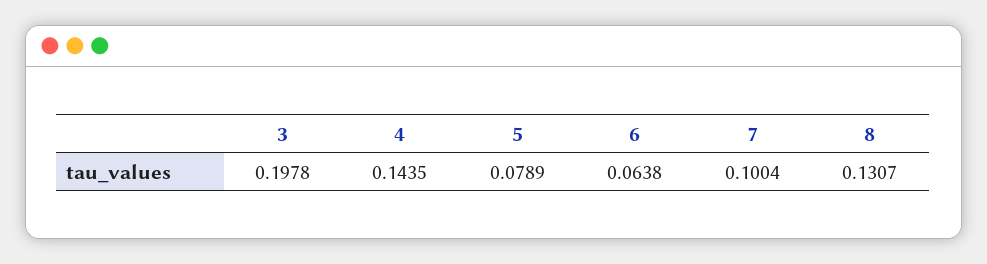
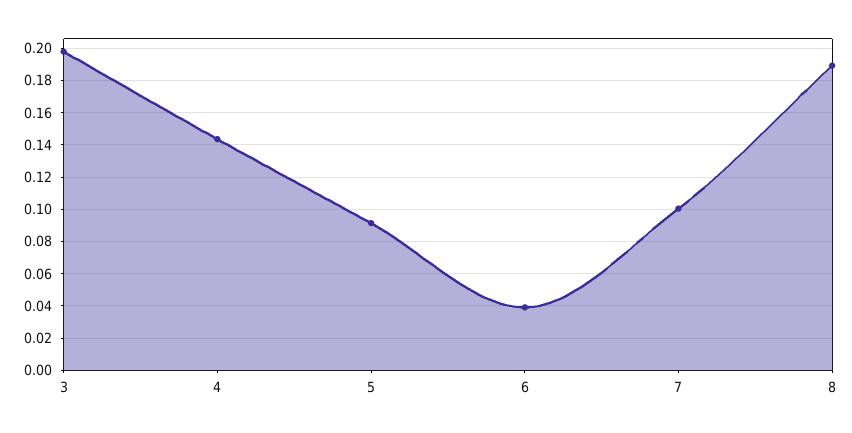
  {
    "3": 0.1978,
    "4": 0.1435,
-   "5": 0.0789,
+   "5": 0.09,
-   "6": 0.0638,
+   "6": 0.04,
    "7": 0.1004,
-   "8": 0.1307
+   "8": 0.19
  }

